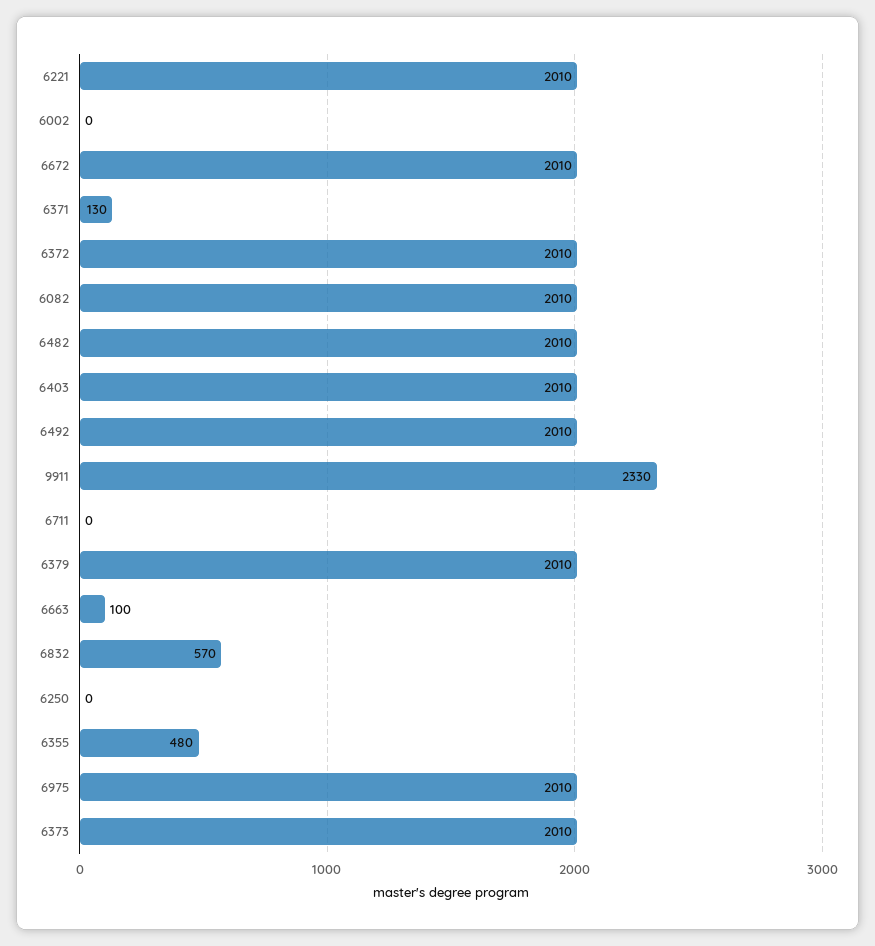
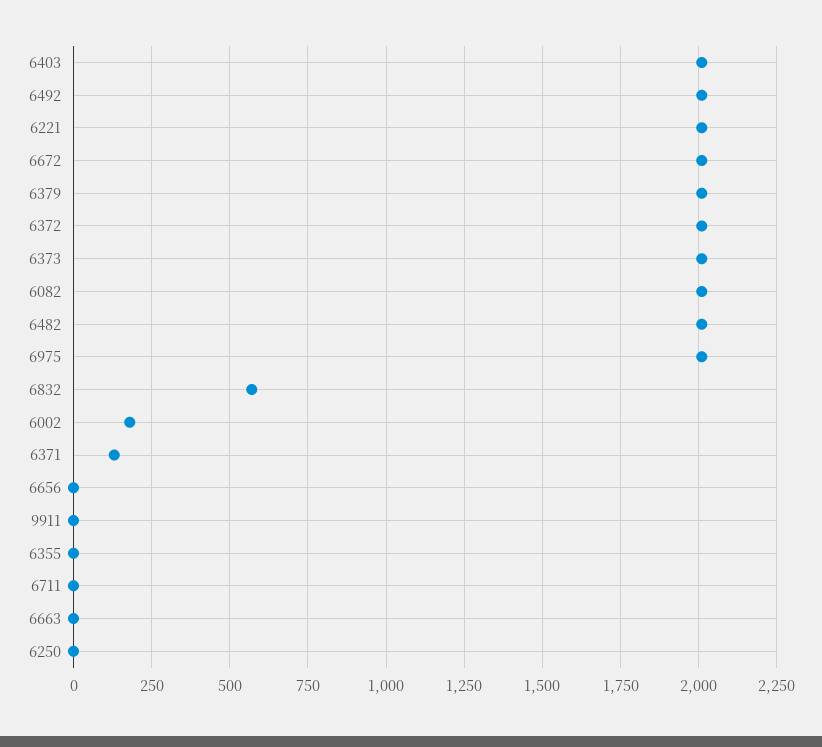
  {
    "6221": 2010,
-   "6002": 0,
+   "6002": 175,
    "6672": 2010,
    "6371": 130,
    "6372": 2010,
    "6082": 2010,
    "6482": 2010,
    "6403": 2010,
    "6492": 2010,
-   "9911": 2330,
+   "9911": 0,
    "6711": 0,
    "6379": 2010,
-   "6663": 100,
+   "6663": 0,
    "6832": 570,
    "6250": 0,
-   "6355": 480,
+   "6355": 0,
    "6975": 2010,
-   "6373": 2010
+   "6373": 2010,
+   "6656": 0
  }

